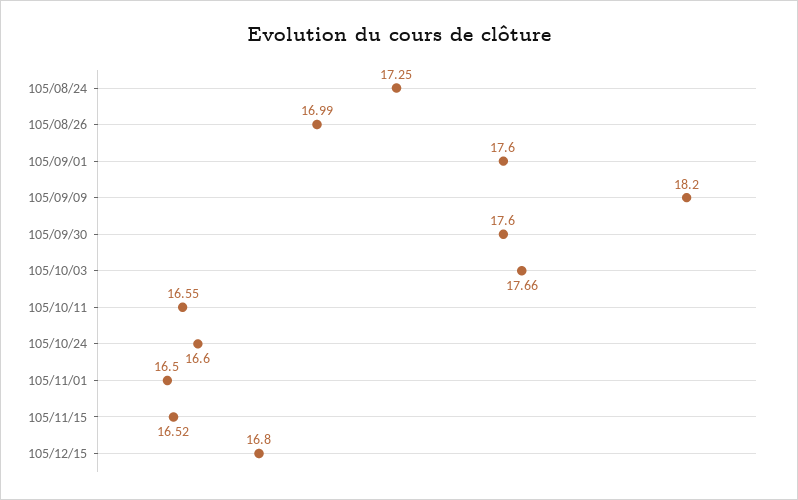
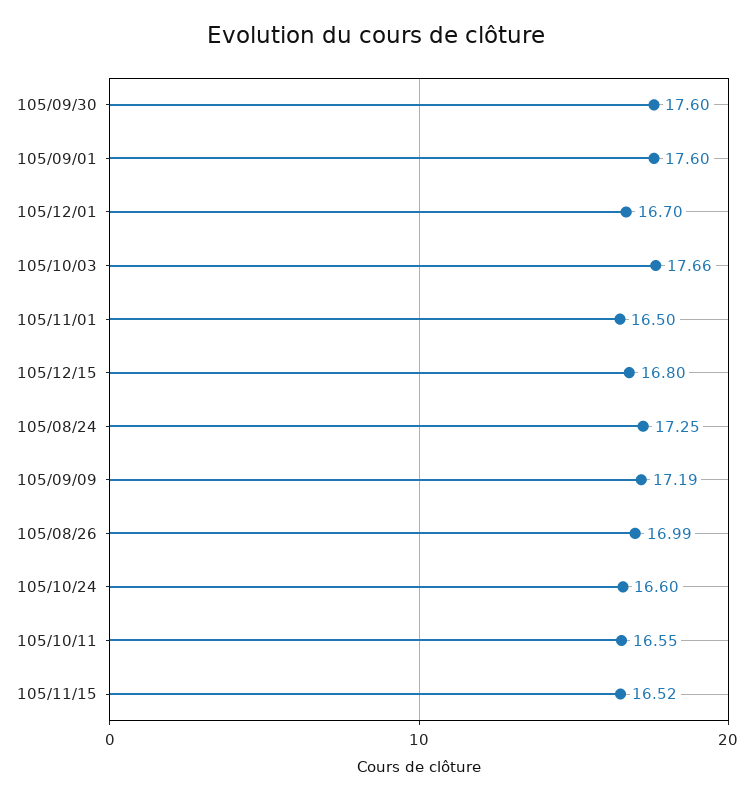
  {
    "105/08/24": 17.25,
    "105/08/26": 16.99,
    "105/09/01": 17.6,
-   "105/09/09": 18.2,
+   "105/09/09": 17.19,
    "105/09/30": 17.6,
    "105/10/03": 17.66,
    "105/10/11": 16.55,
    "105/10/24": 16.6,
    "105/11/01": 16.5,
    "105/11/15": 16.52,
-   "105/12/15": 16.8
+   "105/12/15": 16.8,
+   "105/12/01": 16.7
  }

